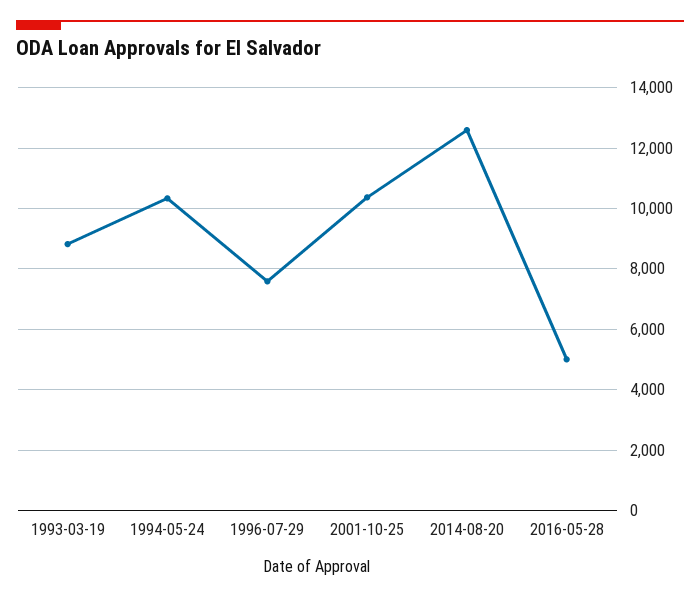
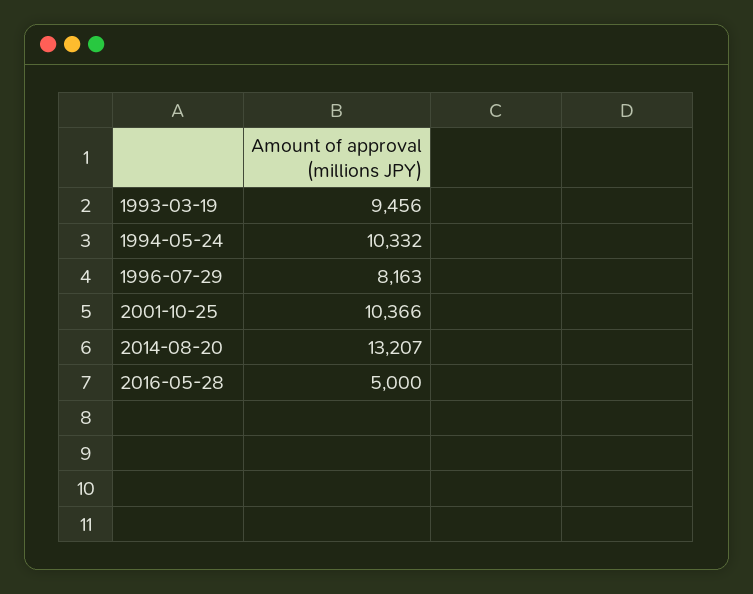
  {
-   "1993-03-19": 8800,
+   "1993-03-19": 9456,
    "1994-05-24": 10332,
-   "1996-07-29": 7600,
+   "1996-07-29": 8163,
    "2001-10-25": 10366,
-   "2014-08-20": 12600,
+   "2014-08-20": 13207,
    "2016-05-28": 5000
  }

